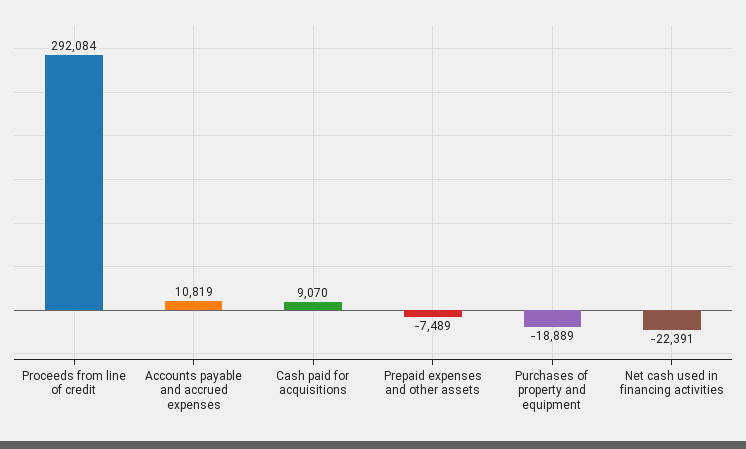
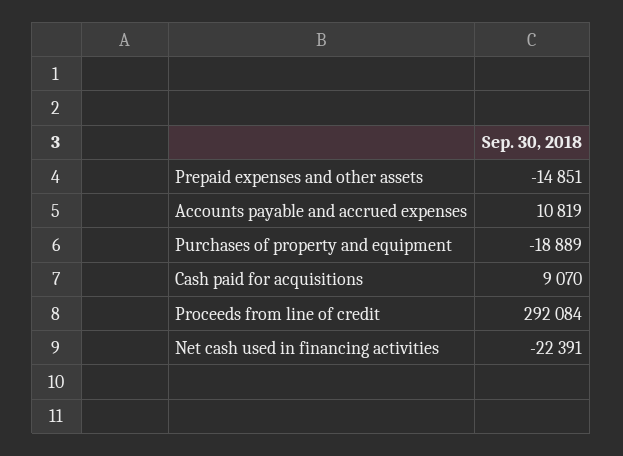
  {
    "Proceeds from line of credit": 292084,
    "Accounts payable and accrued expenses": 10819,
    "Cash paid for acquisitions": 9070,
-   "Prepaid expenses and other assets": -7489,
+   "Prepaid expenses and other assets": -14851,
    "Purchases of property and equipment": -18889,
    "Net cash used in financing activities": -22391
  }

